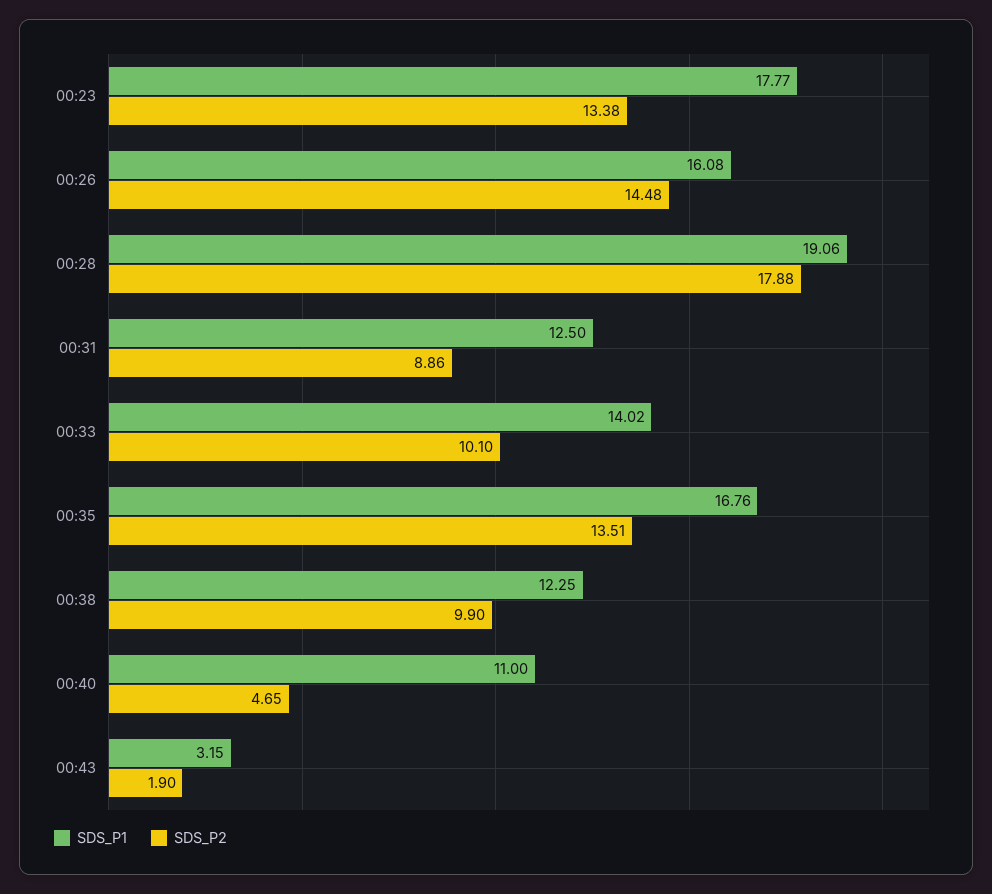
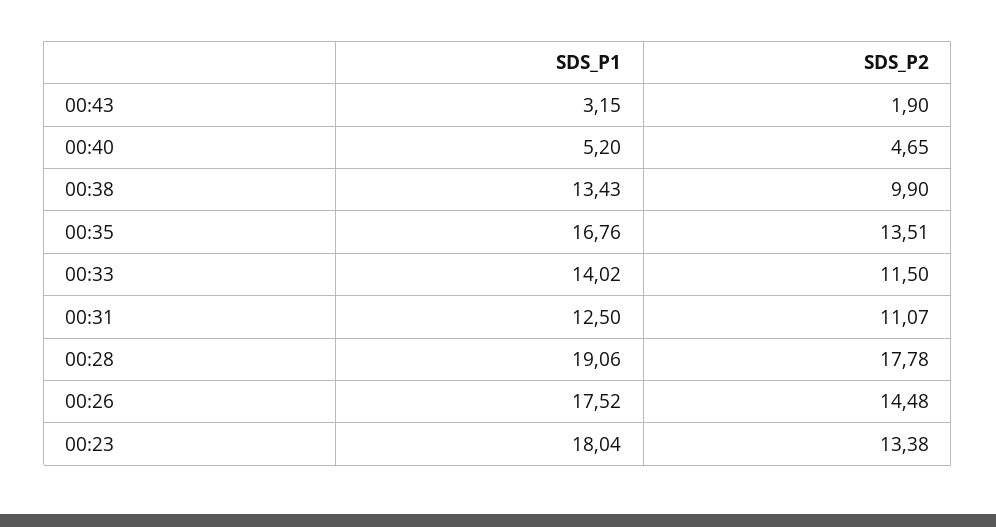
  {
    "SDS_P1": {
-     "00:23": 17.77,
+     "00:23": 18.04,
-     "00:26": 16.08,
+     "00:26": 17.52,
      "00:28": 19.06,
      "00:31": 12.5,
      "00:33": 14.02,
      "00:35": 16.76,
-     "00:38": 12.25,
+     "00:38": 13.43,
-     "00:40": 11,
+     "00:40": 5.2,
      "00:43": 3.15
    },
    "SDS_P2": {
      "00:23": 13.38,
      "00:26": 14.48,
-     "00:28": 17.88,
+     "00:28": 17.78,
-     "00:31": 8.86,
+     "00:31": 11.07,
-     "00:33": 10.1,
+     "00:33": 11.5,
      "00:35": 13.51,
      "00:38": 9.9,
      "00:40": 4.65,
      "00:43": 1.9
    }
  }

